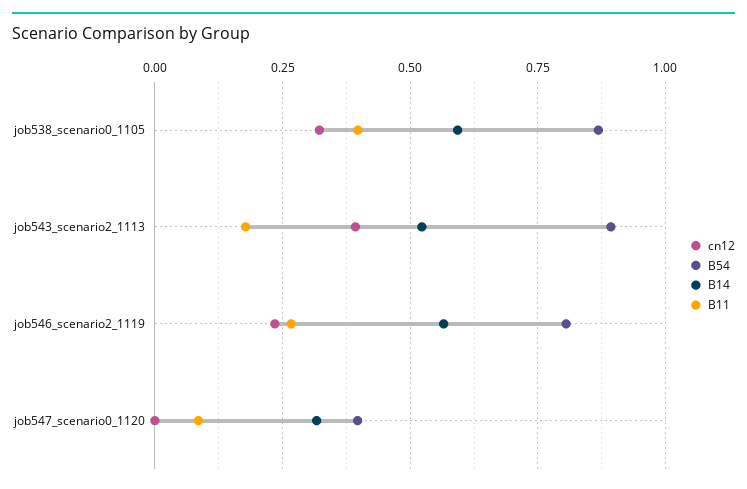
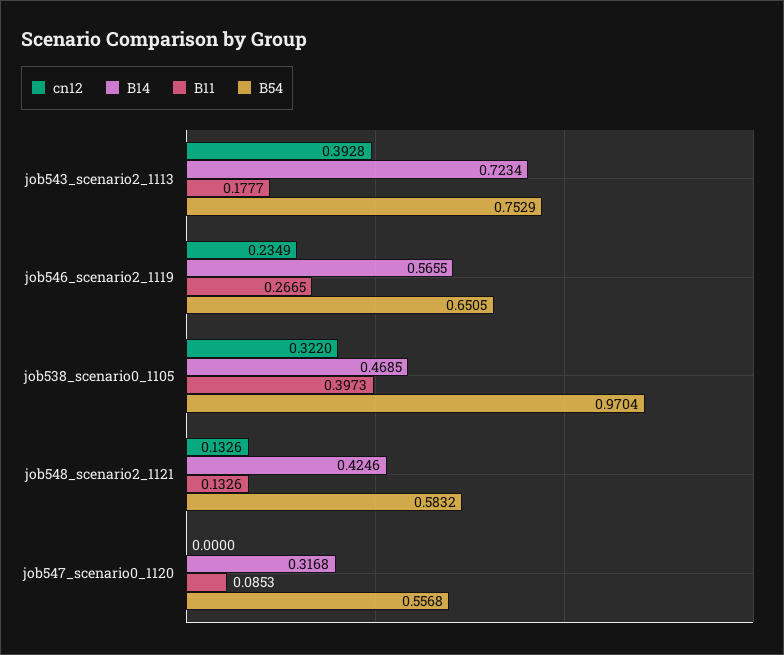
  {
    "cn12": {
      "job538_scenario0_1105": 0.322,
      "job543_scenario2_1113": 0.3928,
      "job546_scenario2_1119": 0.2349,
-     "job547_scenario0_1120": 0
+     "job547_scenario0_1120": 0,
+     "job548_scenario2_1121": 0.1326
    },
    "B54": {
-     "job538_scenario0_1105": 0.875,
+     "job538_scenario0_1105": 0.9704,
-     "job543_scenario2_1113": 0.9,
+     "job543_scenario2_1113": 0.7529,
-     "job546_scenario2_1119": 0.8,
+     "job546_scenario2_1119": 0.6505,
-     "job547_scenario0_1120": 0.4
+     "job547_scenario0_1120": 0.5568,
+     "job548_scenario2_1121": 0.5832
    },
    "B14": {
-     "job538_scenario0_1105": 0.6,
+     "job538_scenario0_1105": 0.4685,
-     "job543_scenario2_1113": 0.525,
+     "job543_scenario2_1113": 0.7234,
      "job546_scenario2_1119": 0.5655,
-     "job547_scenario0_1120": 0.3168
+     "job547_scenario0_1120": 0.3168,
+     "job548_scenario2_1121": 0.4246
    },
    "B11": {
      "job538_scenario0_1105": 0.3973,
      "job543_scenario2_1113": 0.1777,
      "job546_scenario2_1119": 0.2665,
-     "job547_scenario0_1120": 0.0853
+     "job547_scenario0_1120": 0.0853,
+     "job548_scenario2_1121": 0.1326
    }
  }

